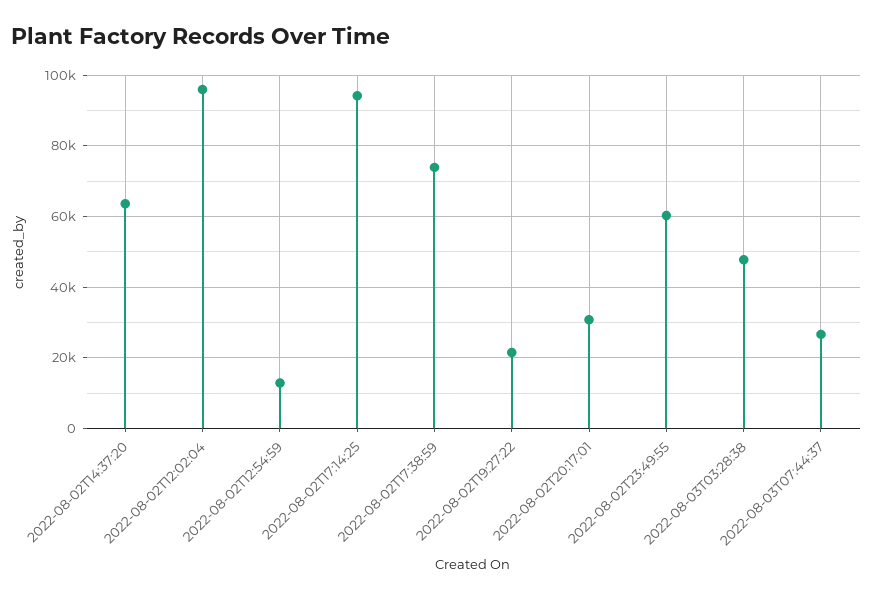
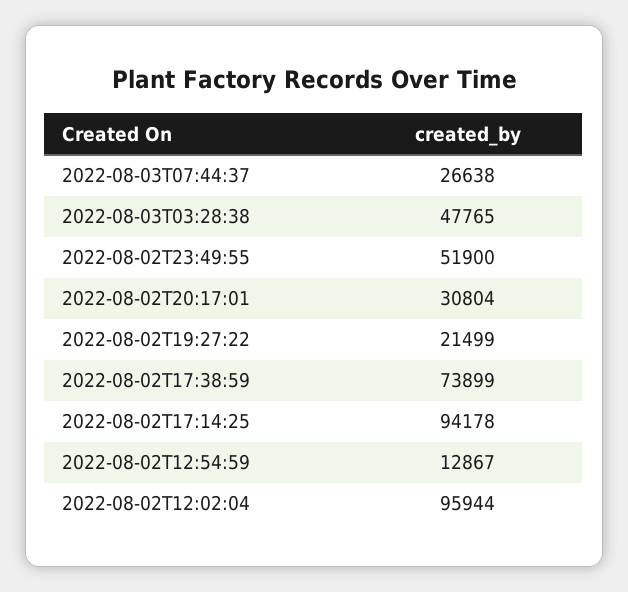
  {
-   "2022-08-02T14:37:20": 64000,
    "2022-08-02T12:02:04": 95944,
    "2022-08-02T12:54:59": 12867,
    "2022-08-02T17:14:25": 94178,
    "2022-08-02T17:38:59": 73899,
    "2022-08-02T19:27:22": 21499,
    "2022-08-02T20:17:01": 30804,
-   "2022-08-02T23:49:55": 60000,
+   "2022-08-02T23:49:55": 51900,
    "2022-08-03T03:28:38": 47765,
    "2022-08-03T07:44:37": 26638
  }

